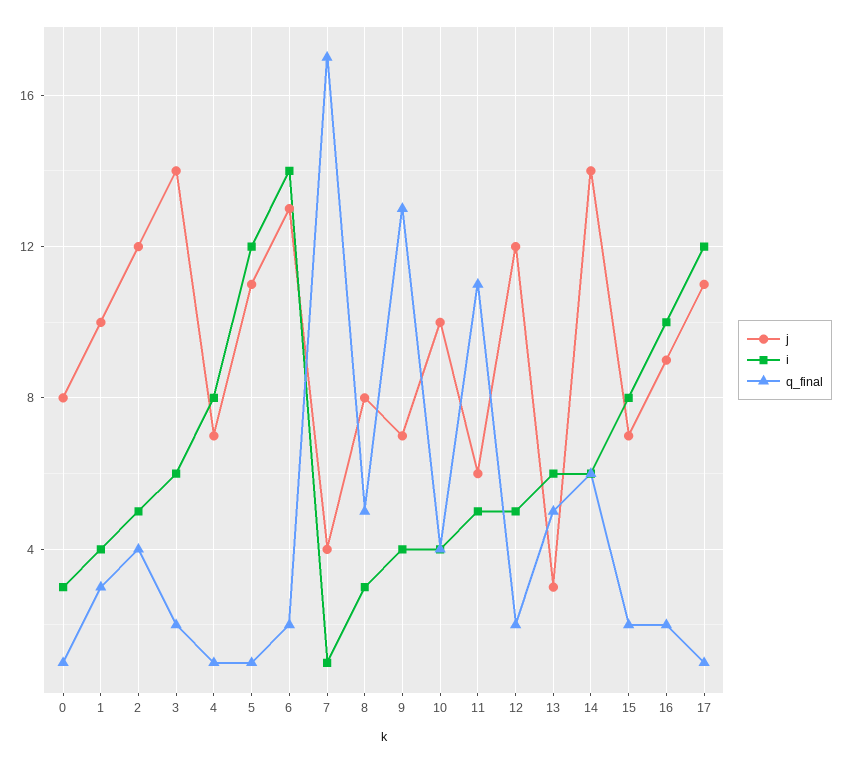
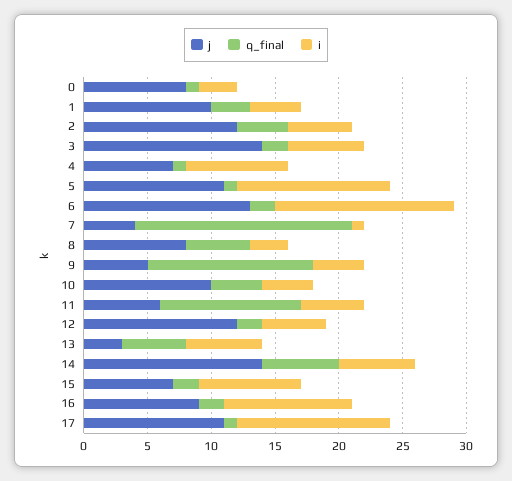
  {
    "j": {
      "0": 8,
      "1": 10,
      "2": 12,
      "3": 14,
      "4": 7,
      "5": 11,
      "6": 13,
      "7": 4,
      "8": 8,
-     "9": 7,
+     "9": 5,
      "10": 10,
      "11": 6,
      "12": 12,
      "13": 3,
      "14": 14,
      "15": 7,
      "16": 9,
      "17": 11
    },
    "i": {
      "0": 3,
      "1": 4,
      "2": 5,
      "3": 6,
      "4": 8,
      "5": 12,
      "6": 14,
      "7": 1,
      "8": 3,
      "9": 4,
      "10": 4,
      "11": 5,
      "12": 5,
      "13": 6,
      "14": 6,
      "15": 8,
      "16": 10,
      "17": 12
    },
    "q_final": {
      "0": 1,
      "1": 3,
      "2": 4,
      "3": 2,
      "4": 1,
      "5": 1,
      "6": 2,
      "7": 17,
      "8": 5,
      "9": 13,
      "10": 4,
      "11": 11,
      "12": 2,
      "13": 5,
      "14": 6,
      "15": 2,
      "16": 2,
      "17": 1
    }
  }

